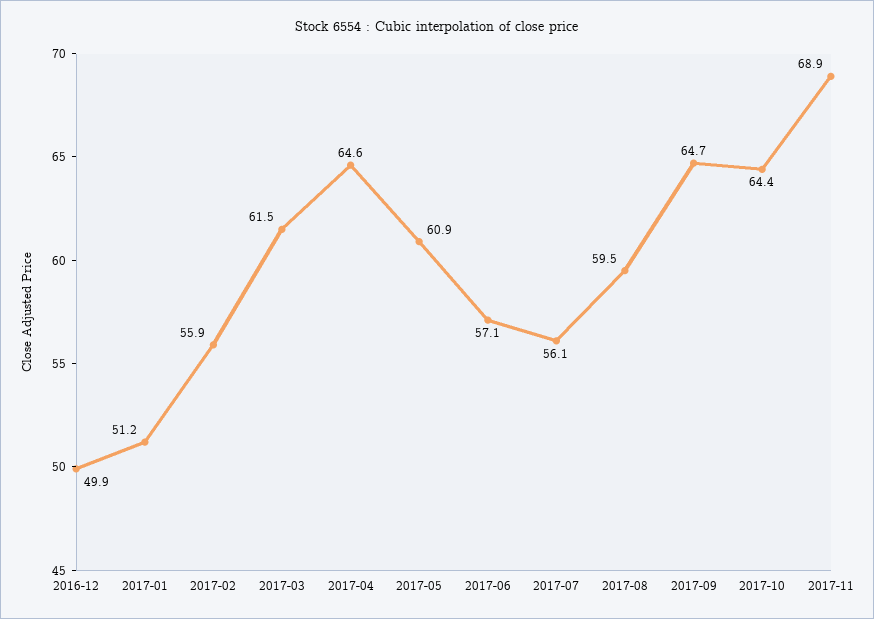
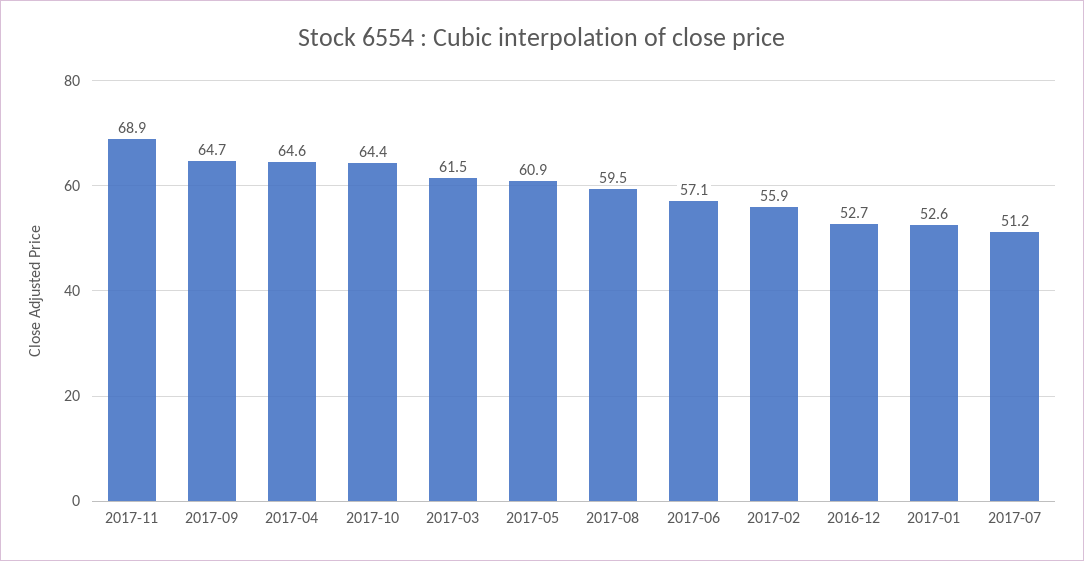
  {
-   "2016-12": 49.9,
+   "2016-12": 52.7,
-   "2017-01": 51.2,
+   "2017-01": 52.6,
    "2017-02": 55.9,
    "2017-03": 61.5,
    "2017-04": 64.6,
    "2017-05": 60.9,
    "2017-06": 57.1,
-   "2017-07": 56.1,
+   "2017-07": 51.2,
    "2017-08": 59.5,
    "2017-09": 64.7,
    "2017-10": 64.4,
    "2017-11": 68.9
  }

